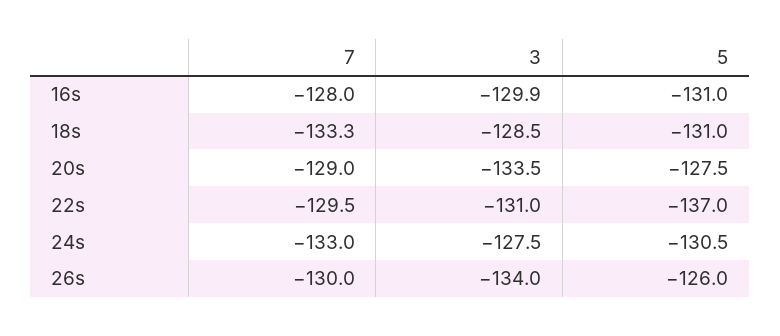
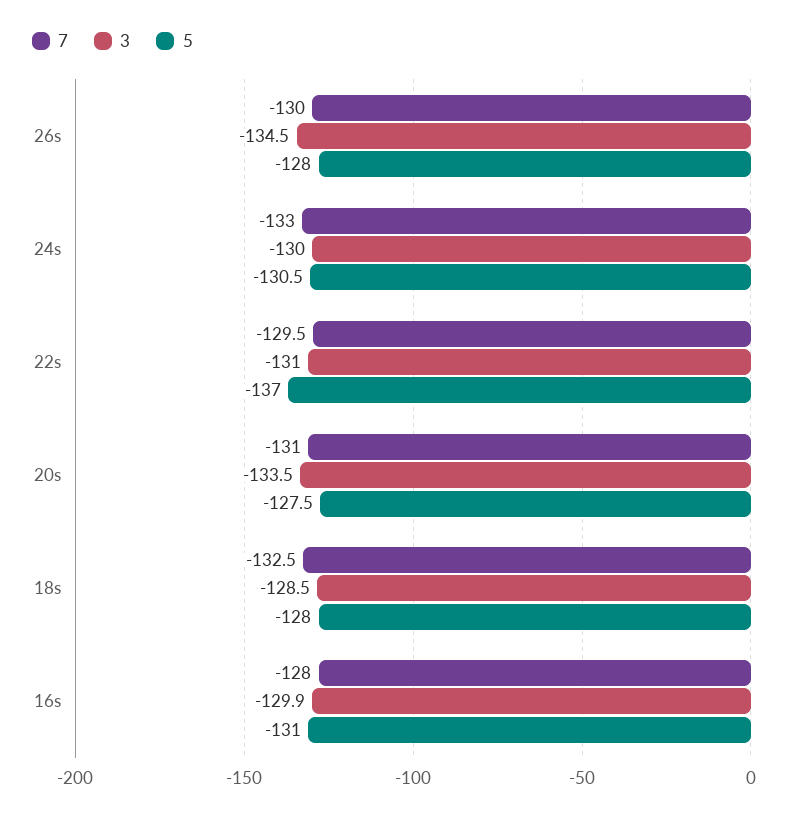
  {
    "7": {
      "16s": -128,
-     "18s": -133.3,
+     "18s": -132.5,
-     "20s": -129,
+     "20s": -131,
      "22s": -129.5,
      "24s": -133,
      "26s": -130
    },
    "3": {
      "16s": -129.9,
      "18s": -128.5,
      "20s": -133.5,
      "22s": -131,
-     "24s": -127.5,
+     "24s": -130,
-     "26s": -134
+     "26s": -134.5
    },
    "5": {
      "16s": -131,
-     "18s": -131,
+     "18s": -128,
      "20s": -127.5,
      "22s": -137,
      "24s": -130.5,
-     "26s": -126
+     "26s": -128
    }
  }

